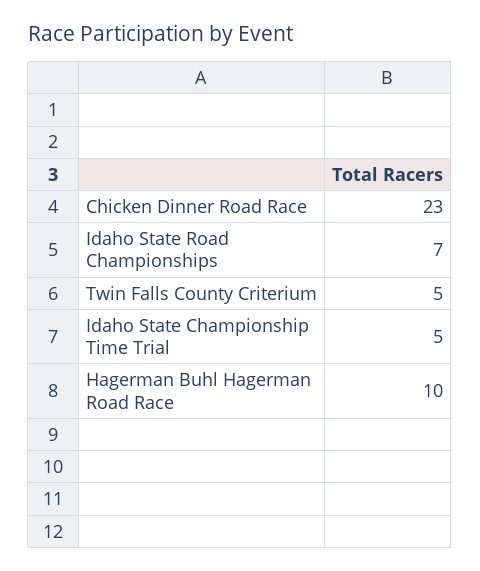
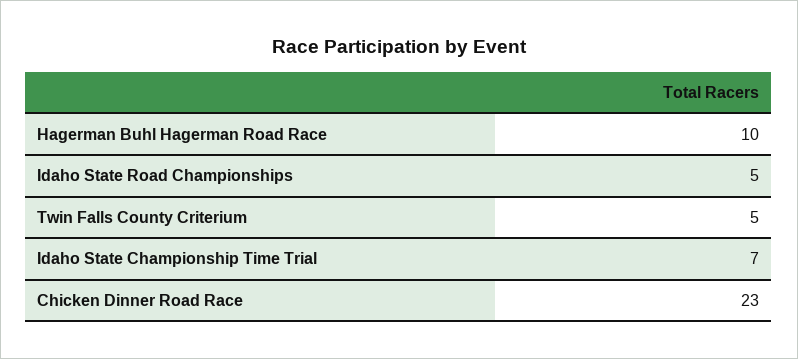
  {
    "Chicken Dinner Road Race": 23,
-   "Idaho State Road Championships": 7,
+   "Idaho State Road Championships": 5,
    "Twin Falls County Criterium": 5,
-   "Idaho State Championship Time Trial": 5,
+   "Idaho State Championship Time Trial": 7,
    "Hagerman Buhl Hagerman Road Race": 10
  }

